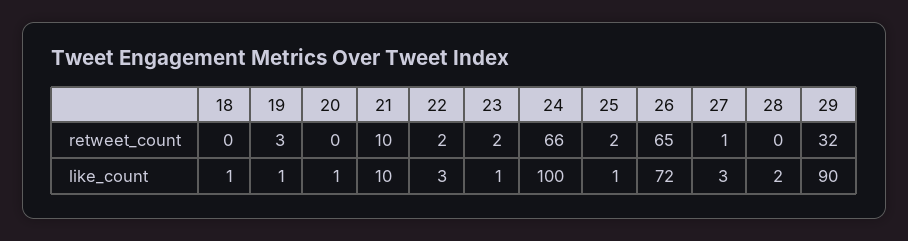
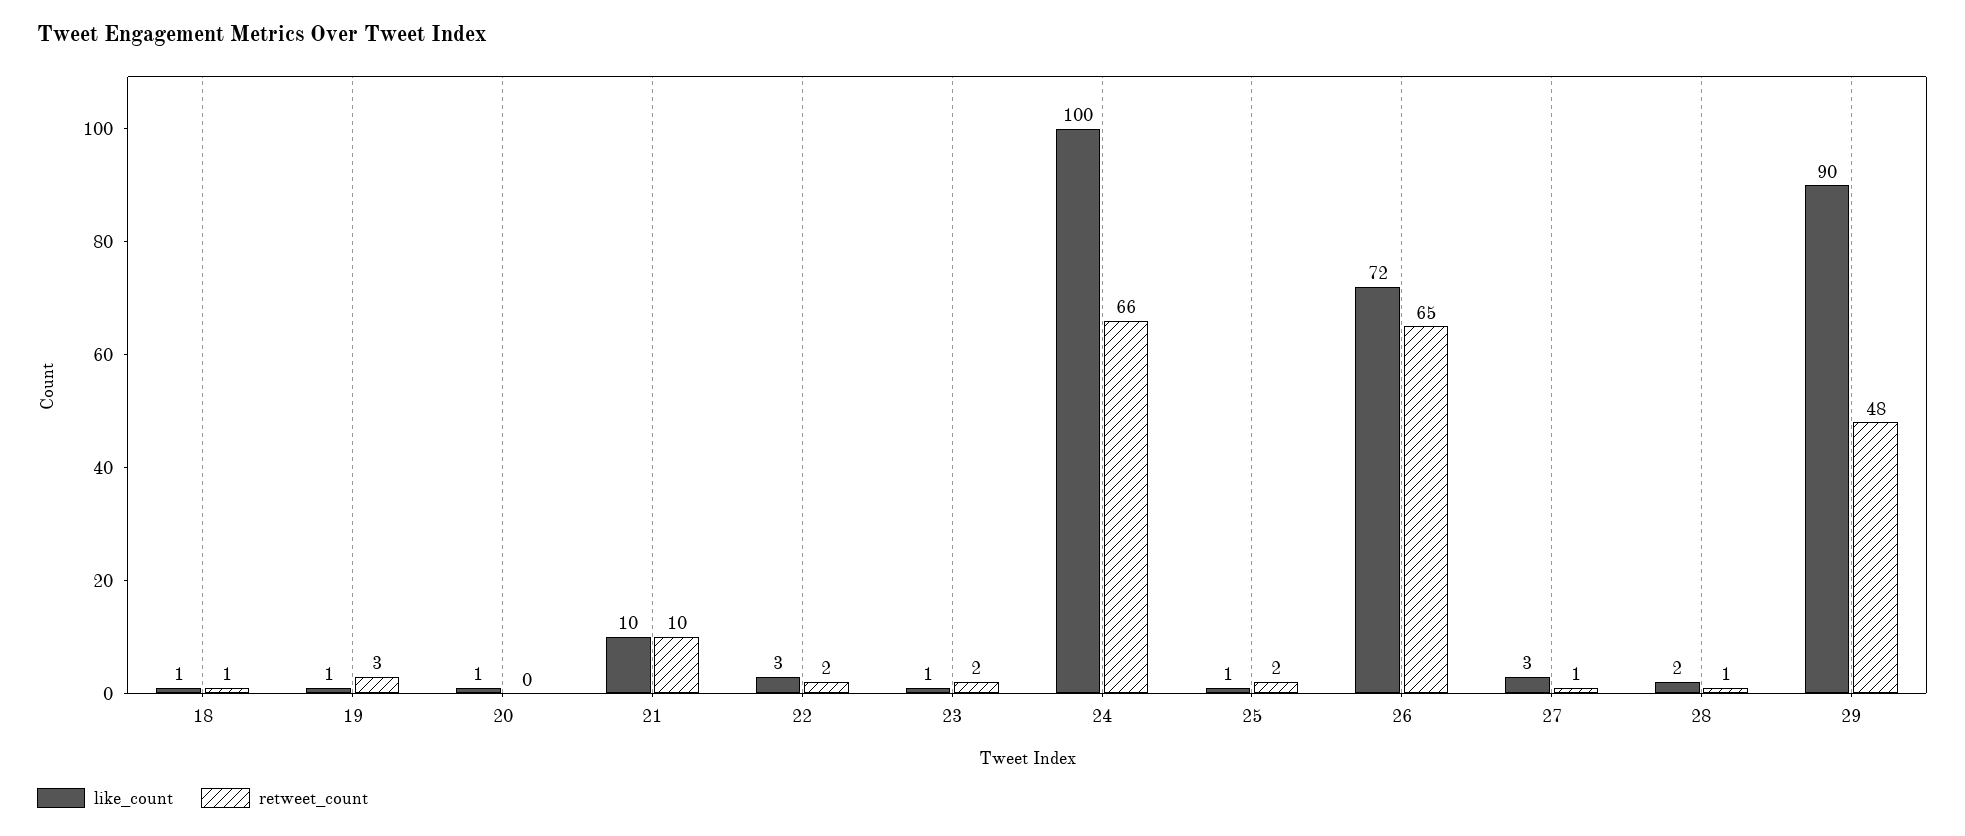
  {
    "retweet_count": {
-     "18": 0,
+     "18": 1,
      "19": 3,
      "20": 0,
      "21": 10,
      "22": 2,
      "23": 2,
      "24": 66,
      "25": 2,
      "26": 65,
      "27": 1,
-     "28": 0,
+     "28": 1,
-     "29": 32
+     "29": 48
    },
    "like_count": {
      "18": 1,
      "19": 1,
      "20": 1,
      "21": 10,
      "22": 3,
      "23": 1,
      "24": 100,
      "25": 1,
      "26": 72,
      "27": 3,
      "28": 2,
      "29": 90
    }
  }

